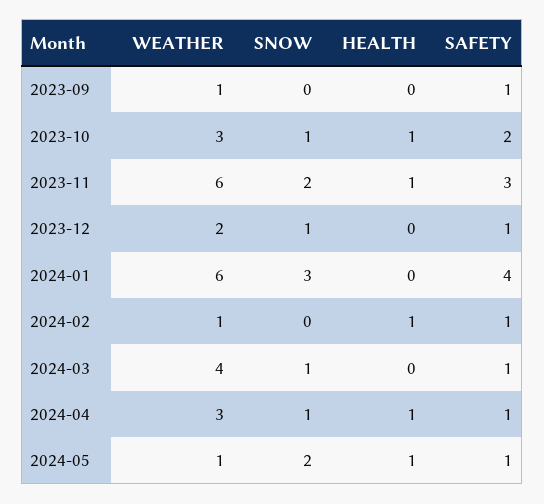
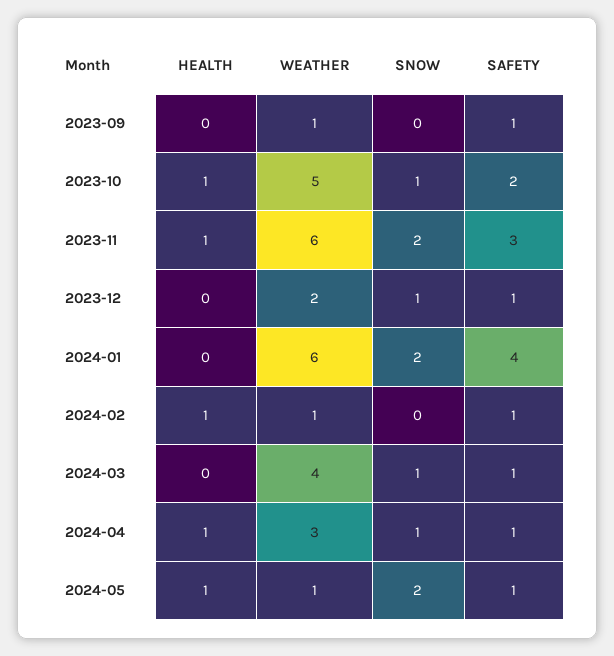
  {
    "WEATHER": {
      "2023-09": 1,
-     "2023-10": 3,
+     "2023-10": 5,
      "2023-11": 6,
      "2023-12": 2,
      "2024-01": 6,
      "2024-02": 1,
      "2024-03": 4,
      "2024-04": 3,
      "2024-05": 1
    },
    "SNOW": {
      "2023-09": 0,
      "2023-10": 1,
      "2023-11": 2,
      "2023-12": 1,
-     "2024-01": 3,
+     "2024-01": 2,
      "2024-02": 0,
      "2024-03": 1,
      "2024-04": 1,
      "2024-05": 2
    },
    "HEALTH": {
      "2023-09": 0,
      "2023-10": 1,
      "2023-11": 1,
      "2023-12": 0,
      "2024-01": 0,
      "2024-02": 1,
      "2024-03": 0,
      "2024-04": 1,
      "2024-05": 1
    },
    "SAFETY": {
      "2023-09": 1,
      "2023-10": 2,
      "2023-11": 3,
      "2023-12": 1,
      "2024-01": 4,
      "2024-02": 1,
      "2024-03": 1,
      "2024-04": 1,
      "2024-05": 1
    }
  }

